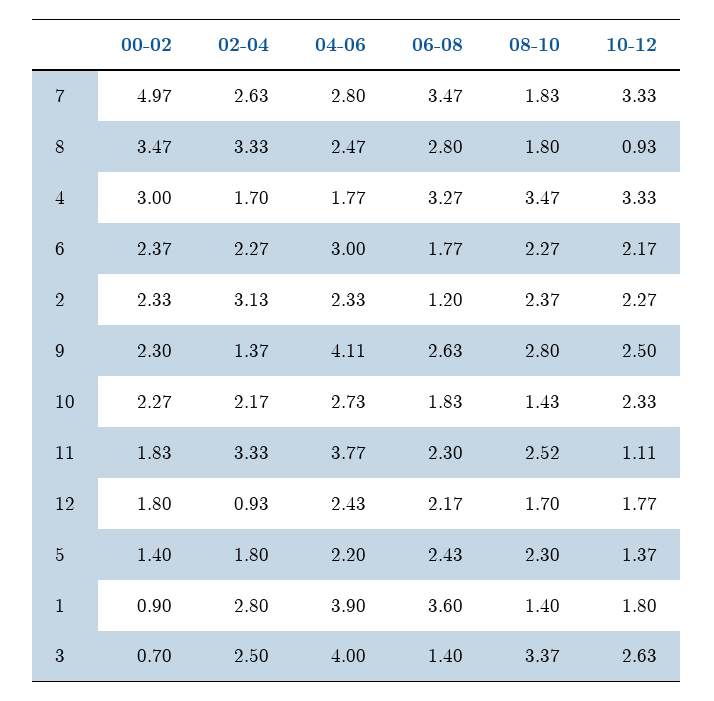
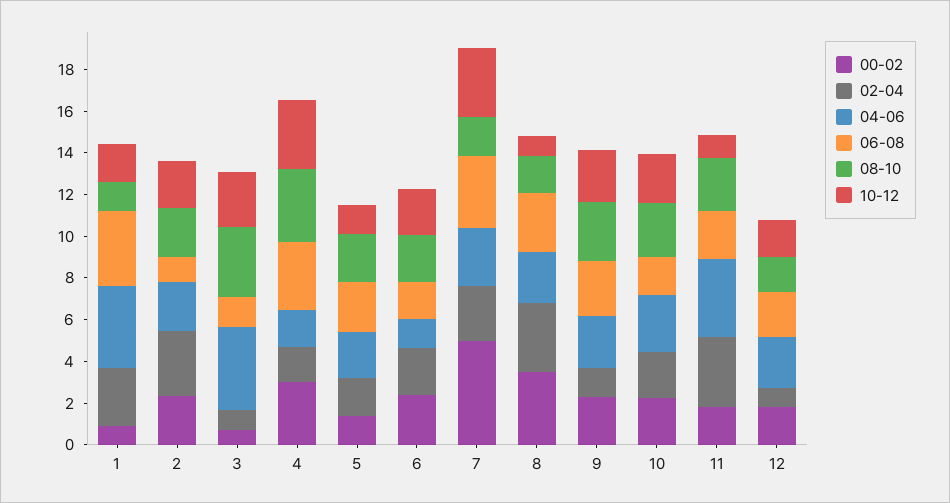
  {
    "00-02": {
      "7": 4.97,
      "8": 3.47,
      "4": 3,
      "6": 2.37,
      "2": 2.33,
      "9": 2.3,
      "10": 2.27,
      "11": 1.83,
      "12": 1.8,
      "5": 1.4,
      "1": 0.9,
      "3": 0.7
    },
    "02-04": {
      "7": 2.63,
      "8": 3.33,
      "4": 1.7,
      "6": 2.27,
      "2": 3.13,
      "9": 1.37,
      "10": 2.17,
      "11": 3.33,
      "12": 0.93,
      "5": 1.8,
      "1": 2.8,
-     "3": 2.5
+     "3": 1
    },
    "04-06": {
      "7": 2.8,
      "8": 2.47,
      "4": 1.77,
-     "6": 3,
+     "6": 1.5,
      "2": 2.33,
-     "9": 4.11,
+     "9": 2.5,
      "10": 2.73,
      "11": 3.77,
      "12": 2.43,
      "5": 2.2,
      "1": 3.9,
      "3": 4
    },
    "06-08": {
      "7": 3.47,
      "8": 2.8,
      "4": 3.27,
      "6": 1.77,
      "2": 1.2,
      "9": 2.63,
      "10": 1.83,
      "11": 2.3,
      "12": 2.17,
      "5": 2.43,
      "1": 3.6,
      "3": 1.4
    },
    "08-10": {
      "7": 1.83,
      "8": 1.8,
      "4": 3.47,
      "6": 2.27,
      "2": 2.37,
      "9": 2.8,
-     "10": 1.43,
+     "10": 2.5,
      "11": 2.52,
      "12": 1.7,
      "5": 2.3,
      "1": 1.4,
      "3": 3.37
    },
    "10-12": {
      "7": 3.33,
      "8": 0.93,
      "4": 3.33,
      "6": 2.17,
      "2": 2.27,
      "9": 2.5,
      "10": 2.33,
      "11": 1.11,
      "12": 1.77,
      "5": 1.37,
      "1": 1.8,
      "3": 2.63
    }
  }

